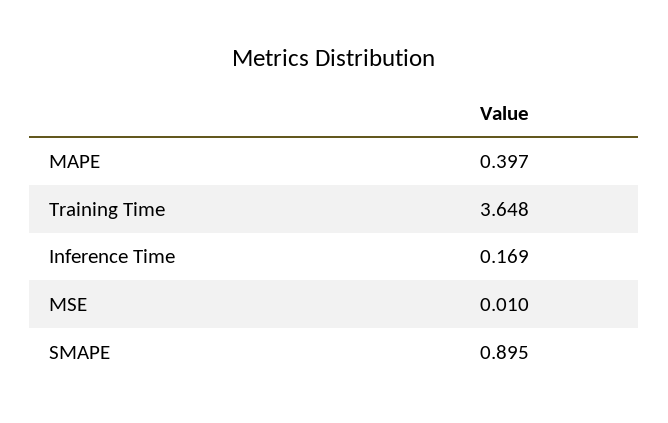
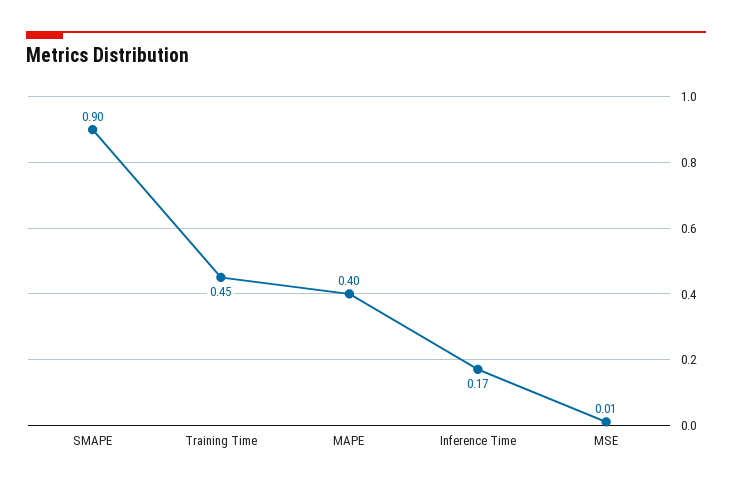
  {
    "MAPE": 0.397,
-   "Training Time": 3.648,
+   "Training Time": 0.45,
    "Inference Time": 0.169,
    "MSE": 0.01,
    "SMAPE": 0.895
  }

